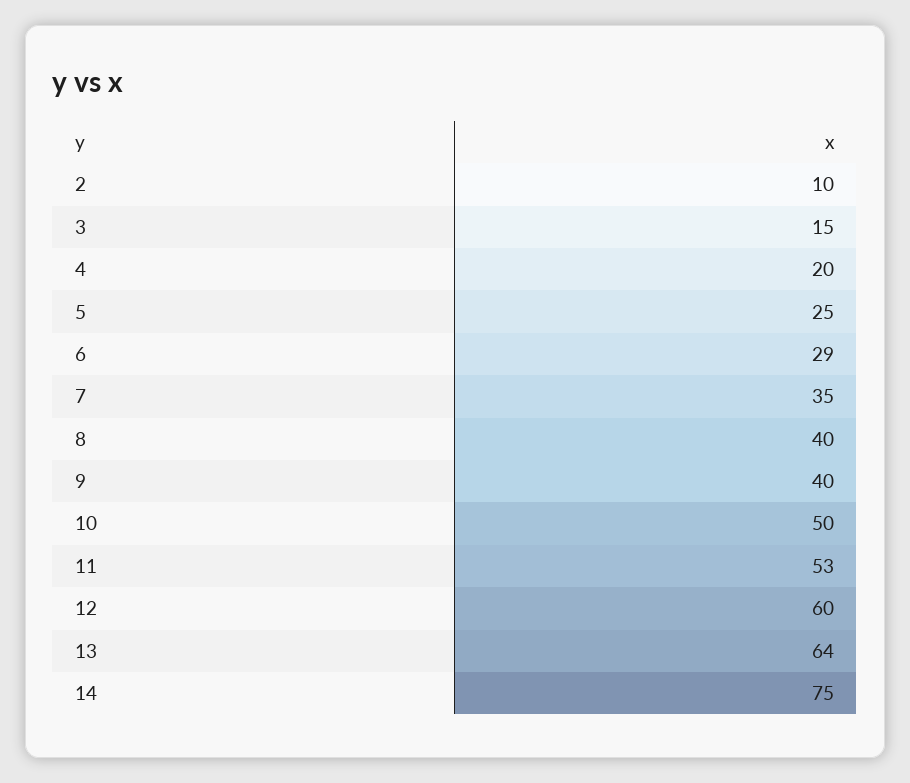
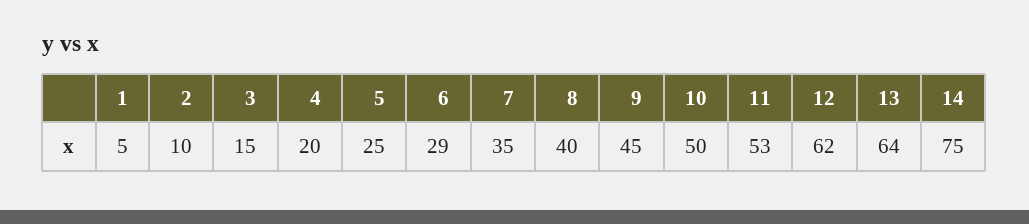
  {
    "2": 10,
    "3": 15,
    "4": 20,
    "5": 25,
    "6": 29,
    "7": 35,
    "8": 40,
-   "9": 40,
+   "9": 45,
    "10": 50,
    "11": 53,
-   "12": 60,
+   "12": 62,
    "13": 64,
-   "14": 75
+   "14": 75,
+   "1": 5
  }

